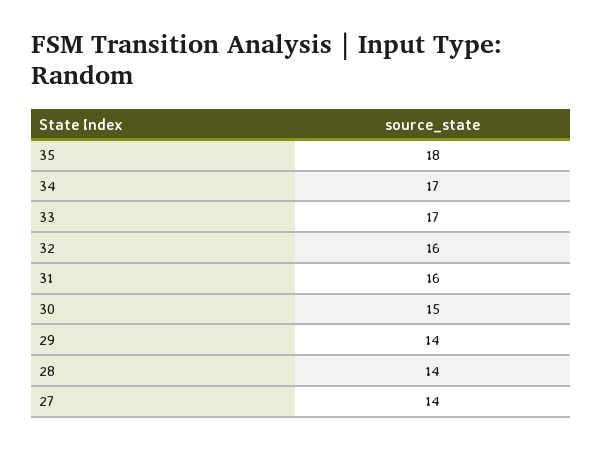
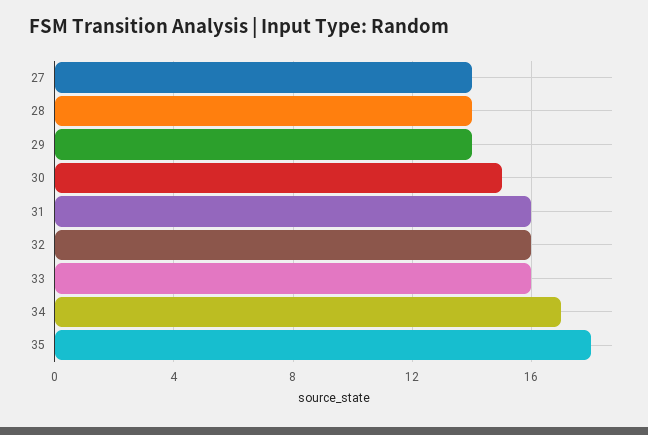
  {
    "35": 18,
    "34": 17,
-   "33": 17,
+   "33": 16,
    "32": 16,
    "31": 16,
    "30": 15,
    "29": 14,
    "28": 14,
    "27": 14
  }

